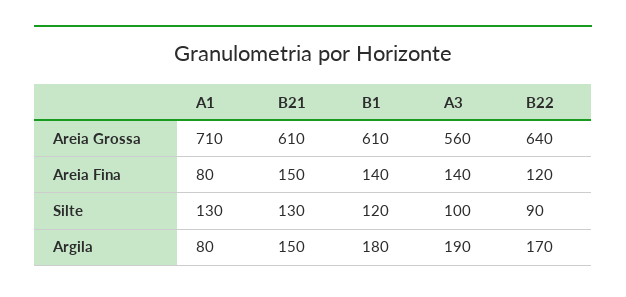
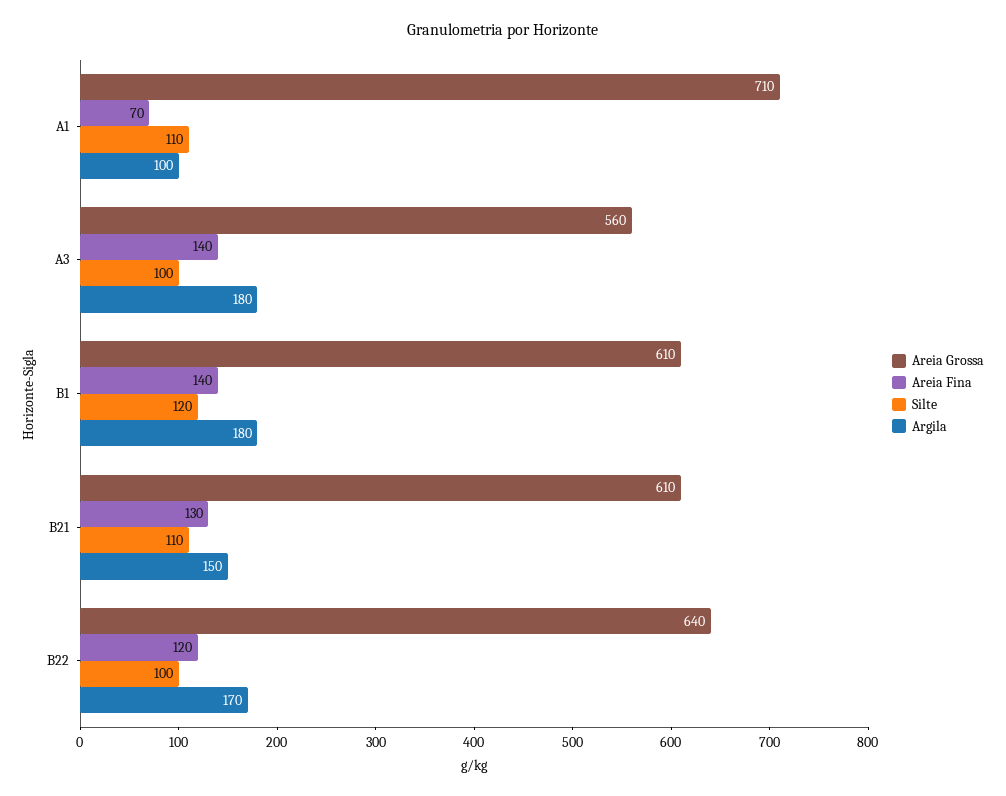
  {
    "Areia Grossa": {
      "A1": 710,
      "B21": 610,
      "B1": 610,
      "A3": 560,
      "B22": 640
    },
    "Areia Fina": {
-     "A1": 80,
+     "A1": 70,
-     "B21": 150,
+     "B21": 130,
      "B1": 140,
      "A3": 140,
      "B22": 120
    },
    "Silte": {
-     "A1": 130,
+     "A1": 110,
-     "B21": 130,
+     "B21": 110,
      "B1": 120,
      "A3": 100,
-     "B22": 90
+     "B22": 100
    },
    "Argila": {
-     "A1": 80,
+     "A1": 100,
      "B21": 150,
      "B1": 180,
-     "A3": 190,
+     "A3": 180,
      "B22": 170
    }
  }

